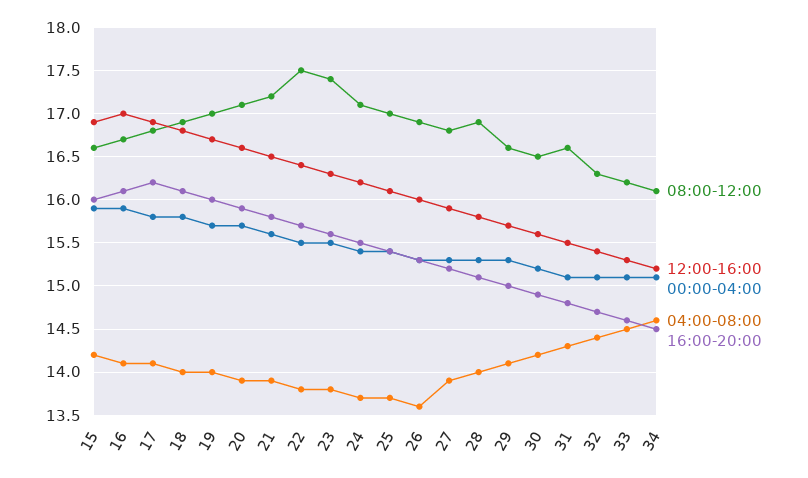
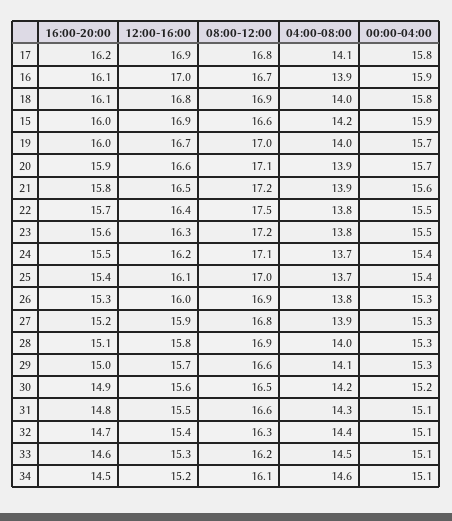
  {
    "08:00-12:00": {
      "15": 16.6,
      "16": 16.7,
      "17": 16.8,
      "18": 16.9,
      "19": 17,
      "20": 17.1,
      "21": 17.2,
      "22": 17.5,
-     "23": 17.4,
+     "23": 17.2,
      "24": 17.1,
      "25": 17,
      "26": 16.9,
      "27": 16.8,
      "28": 16.9,
      "29": 16.6,
      "30": 16.5,
      "31": 16.6,
      "32": 16.3,
      "33": 16.2,
      "34": 16.1
    },
    "12:00-16:00": {
      "15": 16.9,
      "16": 17,
      "17": 16.9,
      "18": 16.8,
      "19": 16.7,
      "20": 16.6,
      "21": 16.5,
      "22": 16.4,
      "23": 16.3,
      "24": 16.2,
      "25": 16.1,
      "26": 16,
      "27": 15.9,
      "28": 15.8,
      "29": 15.7,
      "30": 15.6,
      "31": 15.5,
      "32": 15.4,
      "33": 15.3,
      "34": 15.2
    },
    "00:00-04:00": {
      "15": 15.9,
      "16": 15.9,
      "17": 15.8,
      "18": 15.8,
      "19": 15.7,
      "20": 15.7,
      "21": 15.6,
      "22": 15.5,
      "23": 15.5,
      "24": 15.4,
      "25": 15.4,
      "26": 15.3,
      "27": 15.3,
      "28": 15.3,
      "29": 15.3,
      "30": 15.2,
      "31": 15.1,
      "32": 15.1,
      "33": 15.1,
      "34": 15.1
    },
    "04:00-08:00": {
      "15": 14.2,
-     "16": 14.1,
+     "16": 13.9,
      "17": 14.1,
      "18": 14,
      "19": 14,
      "20": 13.9,
      "21": 13.9,
      "22": 13.8,
      "23": 13.8,
      "24": 13.7,
      "25": 13.7,
-     "26": 13.6,
+     "26": 13.8,
      "27": 13.9,
      "28": 14,
      "29": 14.1,
      "30": 14.2,
      "31": 14.3,
      "32": 14.4,
      "33": 14.5,
      "34": 14.6
    },
    "16:00-20:00": {
      "15": 16,
      "16": 16.1,
      "17": 16.2,
      "18": 16.1,
      "19": 16,
      "20": 15.9,
      "21": 15.8,
      "22": 15.7,
      "23": 15.6,
      "24": 15.5,
      "25": 15.4,
      "26": 15.3,
      "27": 15.2,
      "28": 15.1,
      "29": 15,
      "30": 14.9,
      "31": 14.8,
      "32": 14.7,
      "33": 14.6,
      "34": 14.5
    }
  }

